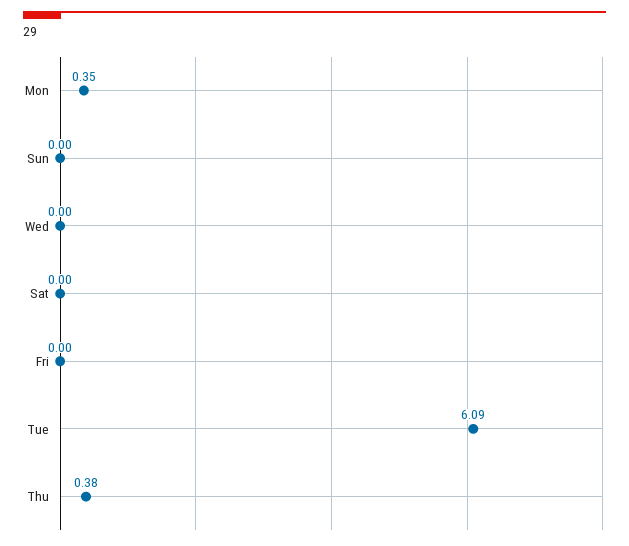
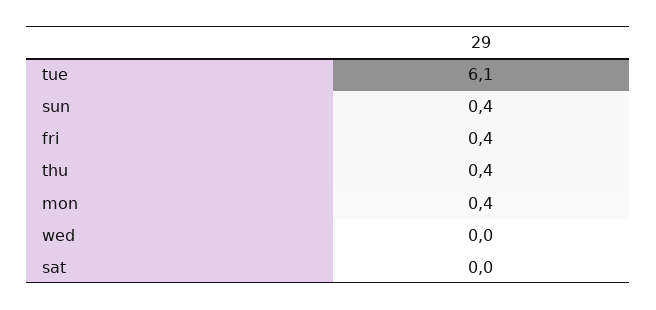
  {
    "Mon": 0.35,
-   "Sun": 0,
+   "Sun": 0.4,
    "Wed": 0,
    "Sat": 0,
-   "Fri": 0,
+   "Fri": 0.4,
    "Tue": 6.09,
    "Thu": 0.38
  }

